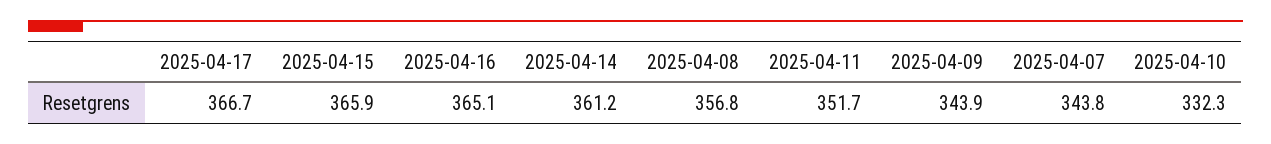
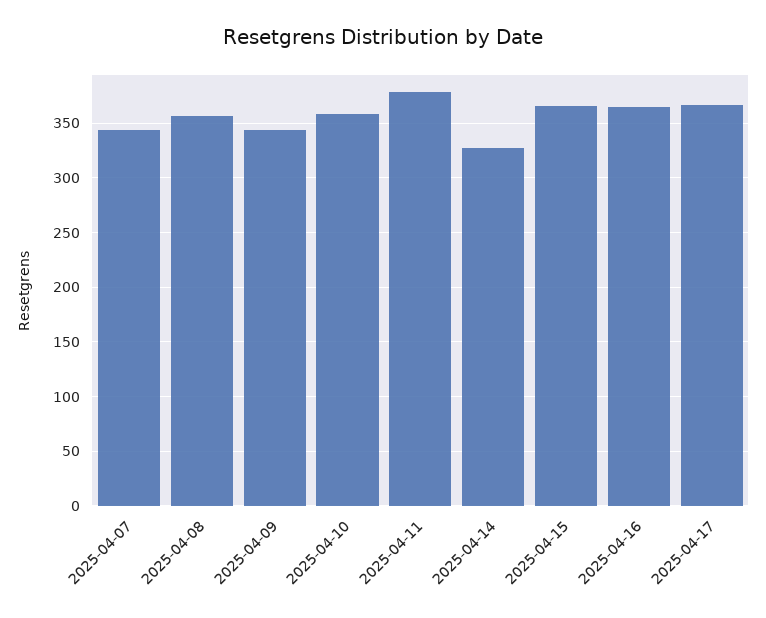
  {
    "2025-04-17": 366.7,
    "2025-04-15": 365.9,
    "2025-04-16": 365.1,
-   "2025-04-14": 361.2,
+   "2025-04-14": 330,
    "2025-04-08": 356.8,
-   "2025-04-11": 351.7,
+   "2025-04-11": 380,
    "2025-04-09": 343.9,
    "2025-04-07": 343.8,
-   "2025-04-10": 332.3
+   "2025-04-10": 360
  }

